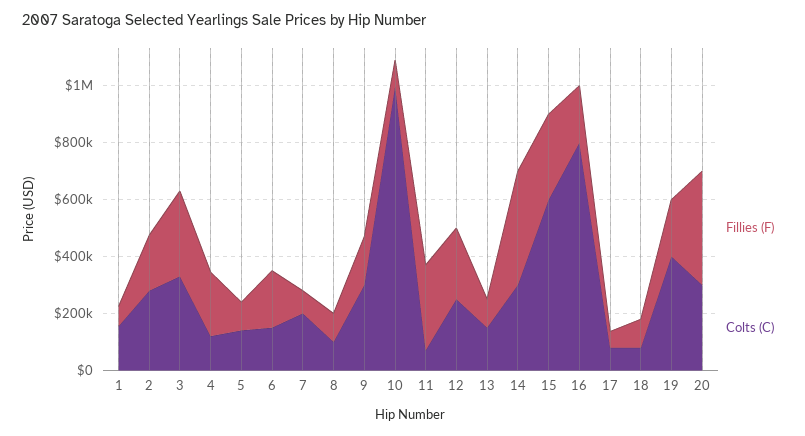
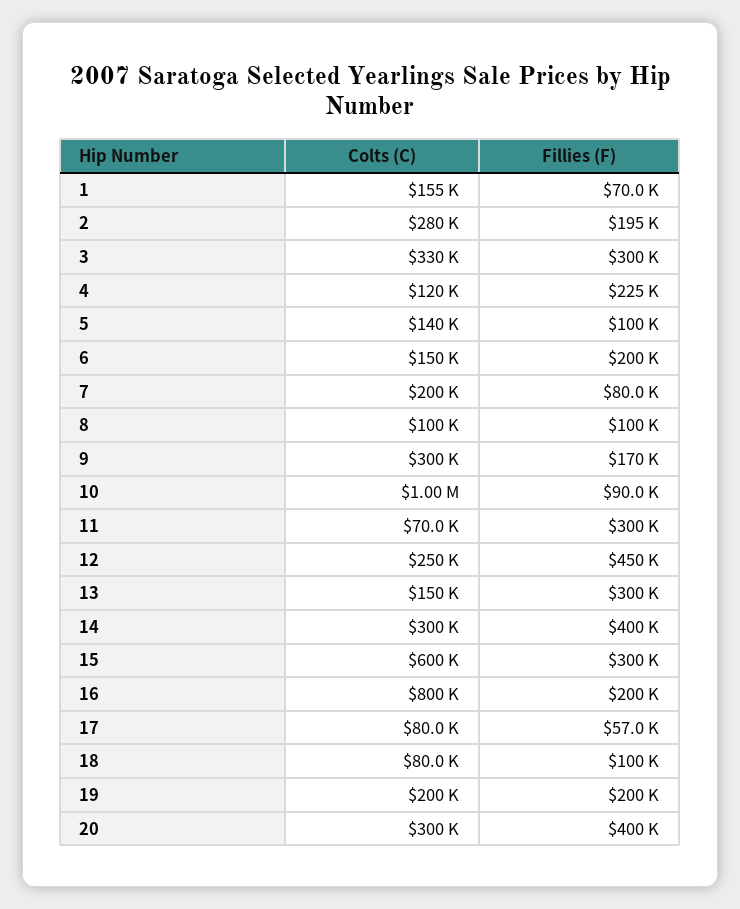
  {
    "Fillies (F)": {
      "1": 70000,
      "2": 195000,
      "3": 300000,
      "4": 225000,
      "5": 100000,
      "6": 200000,
      "7": 80000,
      "8": 100000,
      "9": 170000,
      "10": 90000,
      "11": 300000,
-     "12": 250000,
+     "12": 450000,
-     "13": 100000,
+     "13": 300000,
      "14": 400000,
      "15": 300000,
      "16": 200000,
      "17": 57000,
      "18": 100000,
      "19": 200000,
      "20": 400000
    },
    "Colts (C)": {
      "1": 155000,
      "2": 280000,
      "3": 330000,
      "4": 120000,
      "5": 140000,
      "6": 150000,
      "7": 200000,
      "8": 100000,
      "9": 300000,
      "10": 1000000,
      "11": 70000,
      "12": 250000,
      "13": 150000,
      "14": 300000,
      "15": 600000,
      "16": 800000,
      "17": 80000,
      "18": 80000,
-     "19": 400000,
+     "19": 200000,
      "20": 300000
    }
  }

